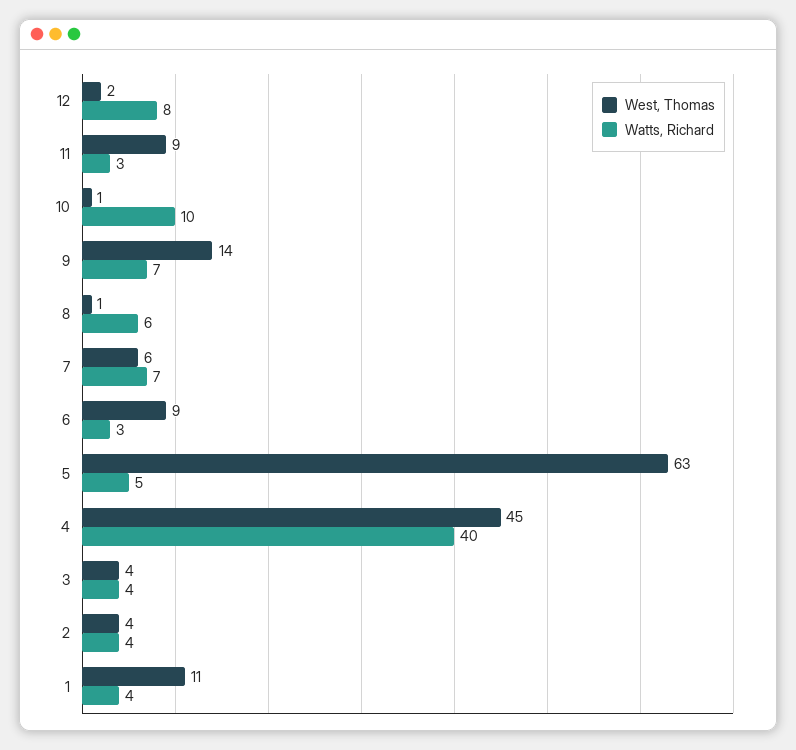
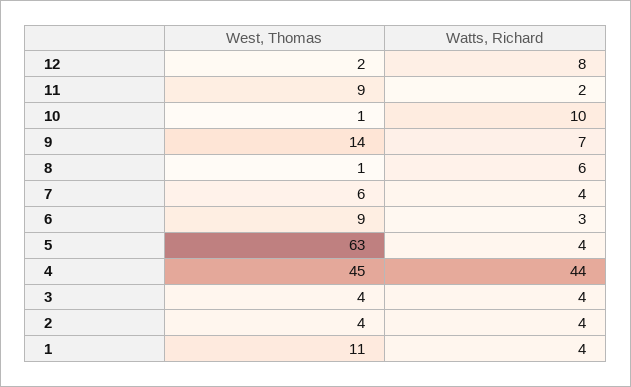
  {
    "West, Thomas": {
      "12": 2,
      "11": 9,
      "10": 1,
      "9": 14,
      "8": 1,
      "7": 6,
      "6": 9,
      "5": 63,
      "4": 45,
      "3": 4,
      "2": 4,
      "1": 11
    },
    "Watts, Richard": {
      "12": 8,
-     "11": 3,
+     "11": 2,
      "10": 10,
      "9": 7,
      "8": 6,
-     "7": 7,
+     "7": 4,
      "6": 3,
-     "5": 5,
+     "5": 4,
-     "4": 40,
+     "4": 44,
      "3": 4,
      "2": 4,
      "1": 4
    }
  }

